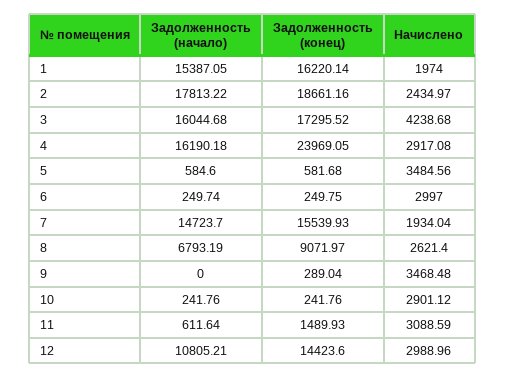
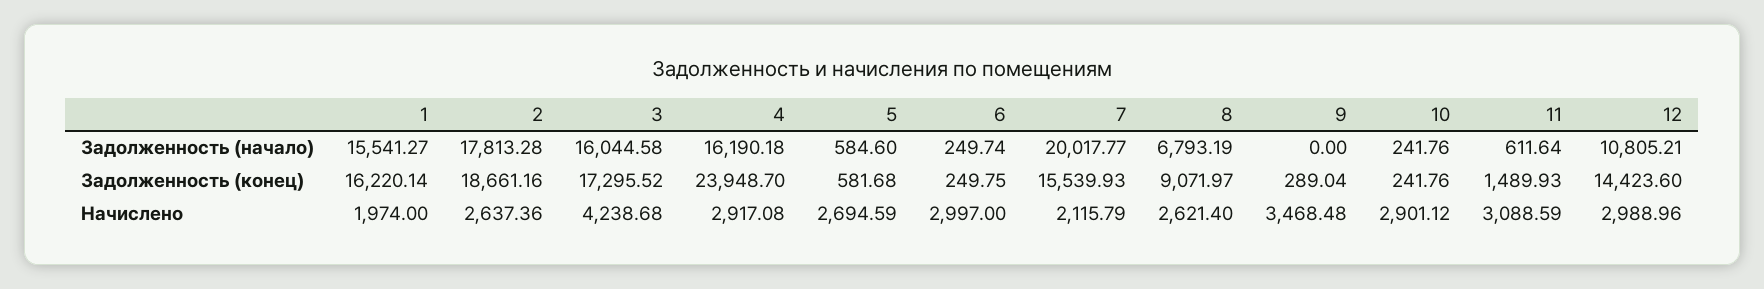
  {
    "Задолженность (начало)": {
-     "1": 15387.05,
+     "1": 15541.27,
-     "2": 17813.22,
+     "2": 17813.28,
-     "3": 16044.68,
+     "3": 16044.58,
      "4": 16190.18,
      "5": 584.6,
      "6": 249.74,
-     "7": 14723.7,
+     "7": 20017.77,
      "8": 6793.19,
      "9": 0,
      "10": 241.76,
      "11": 611.64,
      "12": 10805.21
    },
    "Задолженность (конец)": {
      "1": 16220.14,
      "2": 18661.16,
      "3": 17295.52,
-     "4": 23969.05,
+     "4": 23948.7,
      "5": 581.68,
      "6": 249.75,
      "7": 15539.93,
      "8": 9071.97,
      "9": 289.04,
      "10": 241.76,
      "11": 1489.93,
      "12": 14423.6
    },
    "Начислено": {
      "1": 1974,
-     "2": 2434.97,
+     "2": 2637.36,
      "3": 4238.68,
      "4": 2917.08,
-     "5": 3484.56,
+     "5": 2694.59,
      "6": 2997,
-     "7": 1934.04,
+     "7": 2115.79,
      "8": 2621.4,
      "9": 3468.48,
      "10": 2901.12,
      "11": 3088.59,
      "12": 2988.96
    }
  }

